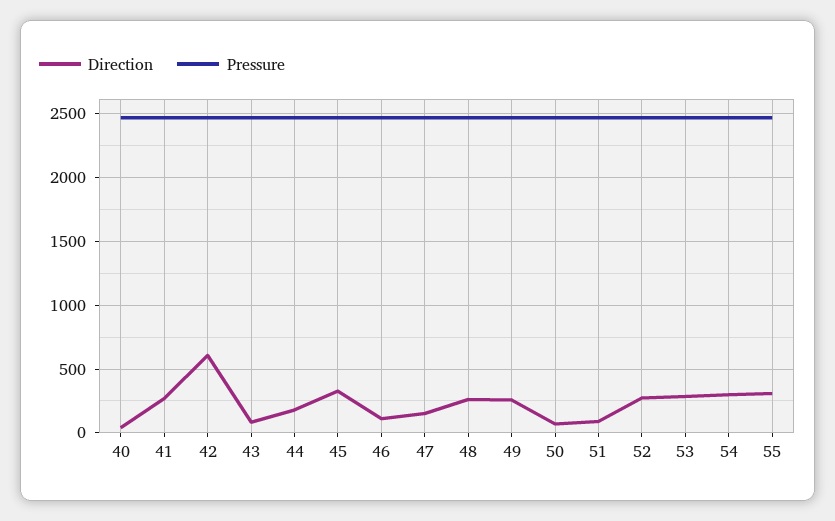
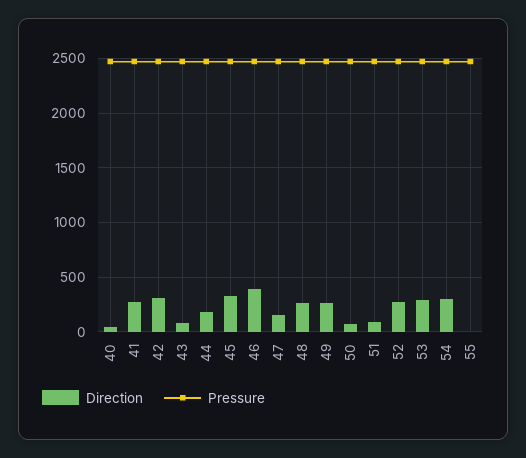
  {
    "Direction": {
      "40": 50,
      "41": 250,
-     "42": 600,
+     "42": 300,
      "43": 100,
      "44": 200,
      "45": 350,
-     "46": 100,
+     "46": 400,
      "47": 150,
      "48": 250,
      "49": 250,
      "50": 50,
      "51": 100,
      "52": 250,
      "53": 300,
      "54": 300,
-     "55": 300
+     "55": 0
    },
    "Pressure": {
      "40": 2450,
      "41": 2450,
      "42": 2450,
      "43": 2450,
      "44": 2450,
      "45": 2450,
      "46": 2450,
      "47": 2450,
      "48": 2450,
      "49": 2450,
      "50": 2450,
      "51": 2450,
      "52": 2450,
      "53": 2450,
      "54": 2450,
      "55": 2450
    }
  }

